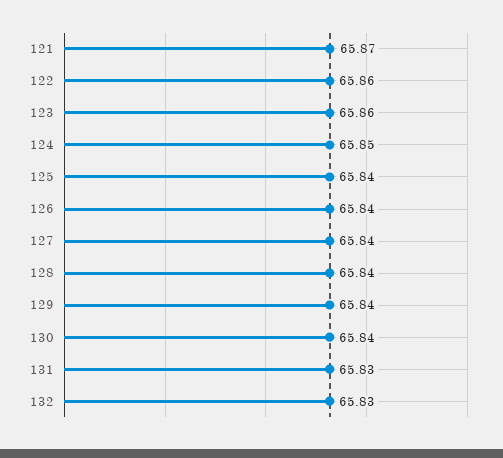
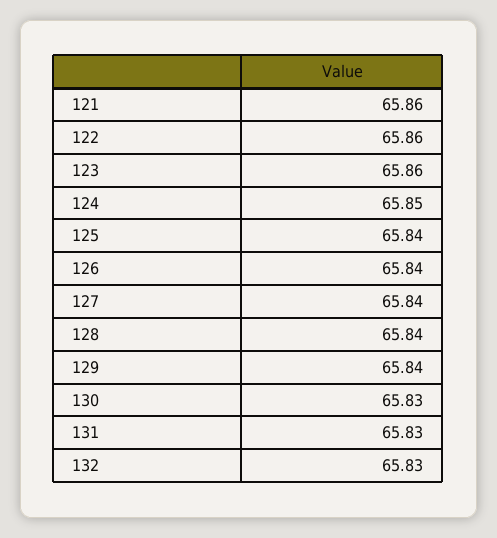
  {
-   "121": 65.87,
+   "121": 65.86,
    "122": 65.86,
    "123": 65.86,
    "124": 65.85,
    "125": 65.84,
    "126": 65.84,
    "127": 65.84,
    "128": 65.84,
    "129": 65.84,
-   "130": 65.84,
+   "130": 65.83,
    "131": 65.83,
    "132": 65.83
  }

